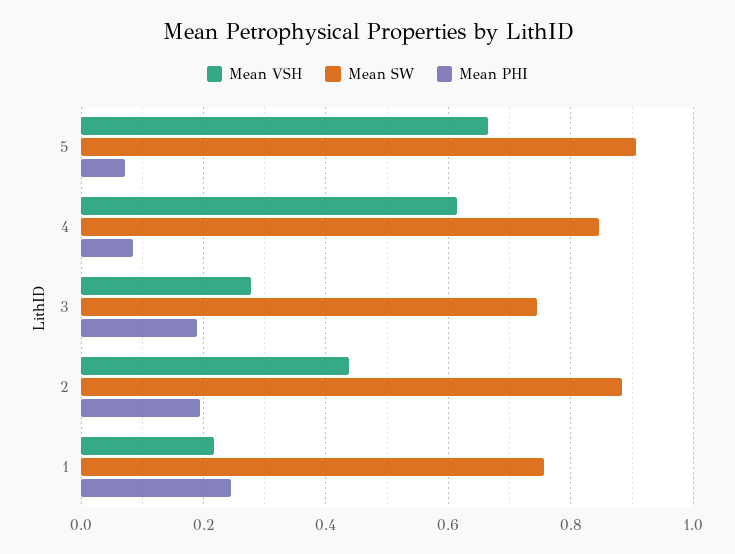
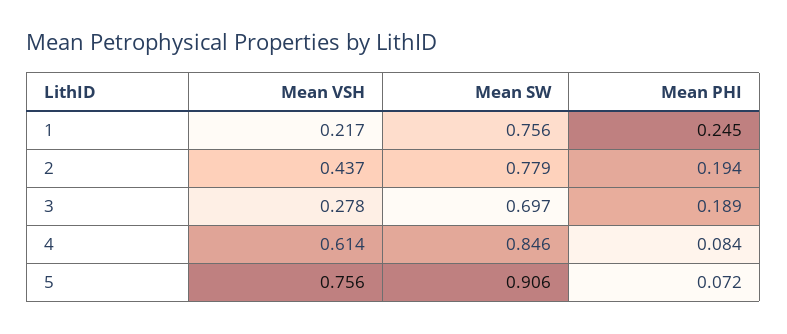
  {
    "Mean VSH": {
-     "5": 0.66,
+     "5": 0.756,
      "4": 0.614,
      "3": 0.278,
      "2": 0.437,
      "1": 0.217
    },
    "Mean SW": {
      "5": 0.906,
      "4": 0.846,
-     "3": 0.74,
+     "3": 0.697,
-     "2": 0.88,
+     "2": 0.779,
      "1": 0.756
    },
    "Mean PHI": {
      "5": 0.072,
      "4": 0.084,
      "3": 0.189,
      "2": 0.194,
      "1": 0.245
    }
  }

